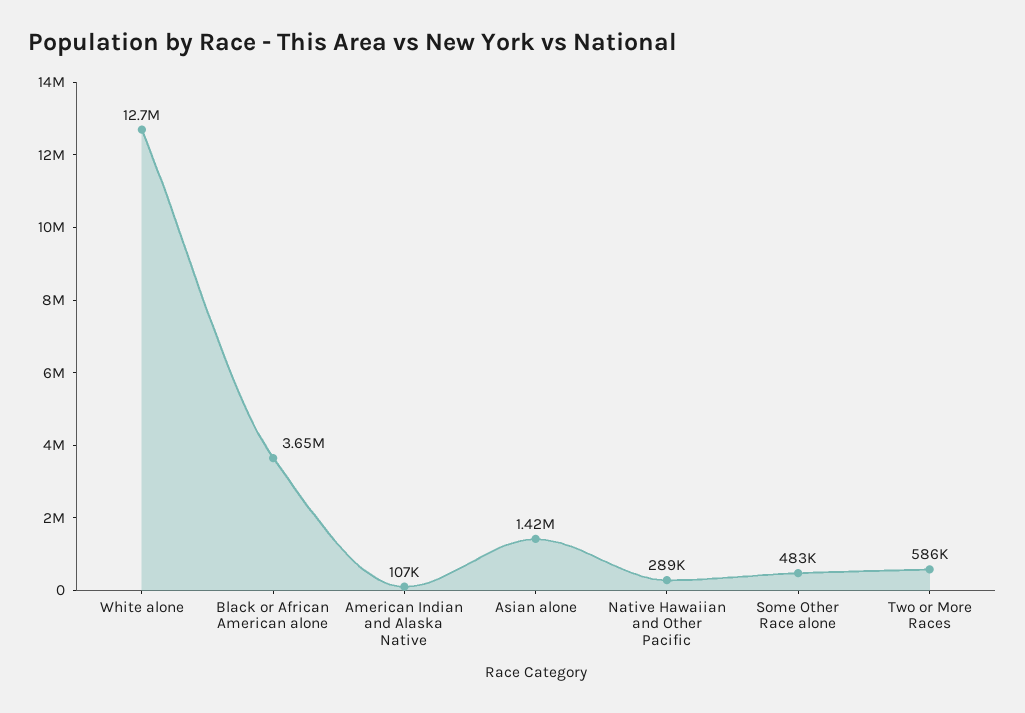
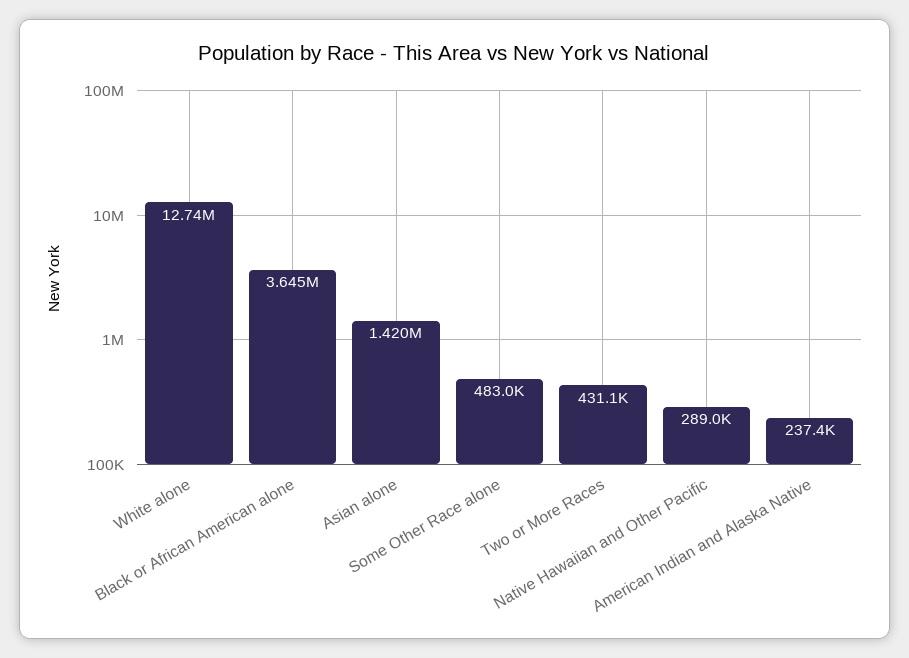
  {
    "White alone": 12740000,
    "Black or African American alone": 3645000,
-   "American Indian and Alaska Native": 107000,
+   "American Indian and Alaska Native": 237400,
    "Asian alone": 1420000,
    "Native Hawaiian and Other Pacific": 289000,
    "Some Other Race alone": 483000,
-   "Two or More Races": 586000
+   "Two or More Races": 431100
  }

